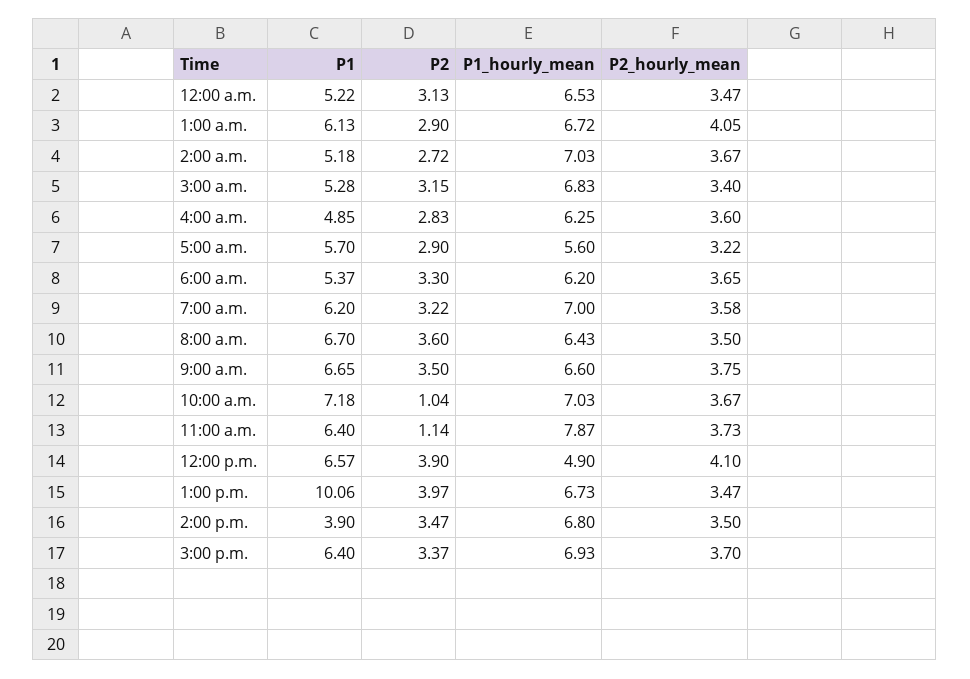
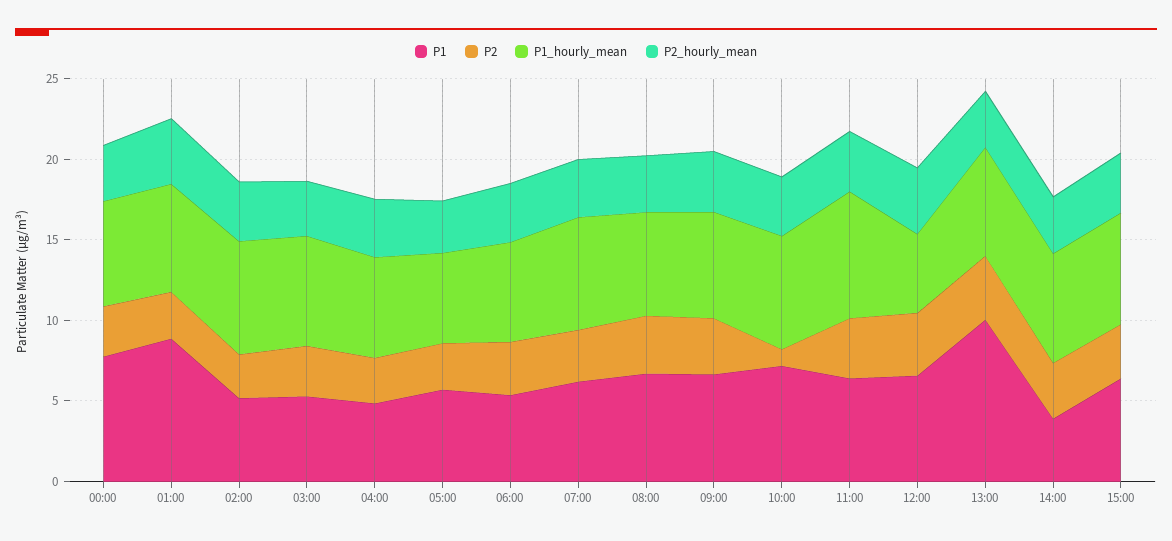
  {
    "P1": {
-     "12:00 a.m.": 5.22,
+     "12:00 a.m.": 8,
-     "1:00 a.m.": 6.13,
+     "1:00 a.m.": 9,
      "2:00 a.m.": 5.18,
      "3:00 a.m.": 5.28,
      "4:00 a.m.": 4.85,
      "5:00 a.m.": 5.7,
      "6:00 a.m.": 5.37,
      "7:00 a.m.": 6.2,
      "8:00 a.m.": 6.7,
      "9:00 a.m.": 6.65,
      "10:00 a.m.": 7.18,
      "11:00 a.m.": 6.4,
      "12:00 p.m.": 6.57,
      "1:00 p.m.": 10.06,
      "2:00 p.m.": 3.9,
      "3:00 p.m.": 6.4
    },
    "P2": {
      "12:00 a.m.": 3.13,
      "1:00 a.m.": 2.9,
      "2:00 a.m.": 2.72,
      "3:00 a.m.": 3.15,
      "4:00 a.m.": 2.83,
      "5:00 a.m.": 2.9,
      "6:00 a.m.": 3.3,
      "7:00 a.m.": 3.22,
      "8:00 a.m.": 3.6,
      "9:00 a.m.": 3.5,
      "10:00 a.m.": 1.04,
-     "11:00 a.m.": 1.14,
+     "11:00 a.m.": 4,
      "12:00 p.m.": 3.9,
      "1:00 p.m.": 3.97,
      "2:00 p.m.": 3.47,
      "3:00 p.m.": 3.37
    },
    "P1_hourly_mean": {
      "12:00 a.m.": 6.53,
      "1:00 a.m.": 6.72,
      "2:00 a.m.": 7.03,
      "3:00 a.m.": 6.83,
      "4:00 a.m.": 6.25,
      "5:00 a.m.": 5.6,
      "6:00 a.m.": 6.2,
      "7:00 a.m.": 7,
      "8:00 a.m.": 6.43,
      "9:00 a.m.": 6.6,
      "10:00 a.m.": 7.03,
      "11:00 a.m.": 7.87,
      "12:00 p.m.": 4.9,
      "1:00 p.m.": 6.73,
      "2:00 p.m.": 6.8,
      "3:00 p.m.": 6.93
    },
    "P2_hourly_mean": {
      "12:00 a.m.": 3.47,
      "1:00 a.m.": 4.05,
      "2:00 a.m.": 3.67,
      "3:00 a.m.": 3.4,
      "4:00 a.m.": 3.6,
      "5:00 a.m.": 3.22,
      "6:00 a.m.": 3.65,
      "7:00 a.m.": 3.58,
      "8:00 a.m.": 3.5,
      "9:00 a.m.": 3.75,
      "10:00 a.m.": 3.67,
      "11:00 a.m.": 3.73,
      "12:00 p.m.": 4.1,
      "1:00 p.m.": 3.47,
      "2:00 p.m.": 3.5,
      "3:00 p.m.": 3.7
    }
  }

